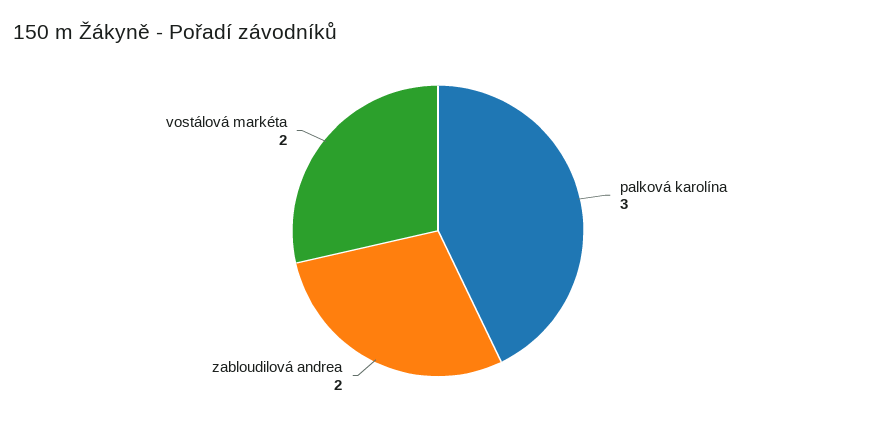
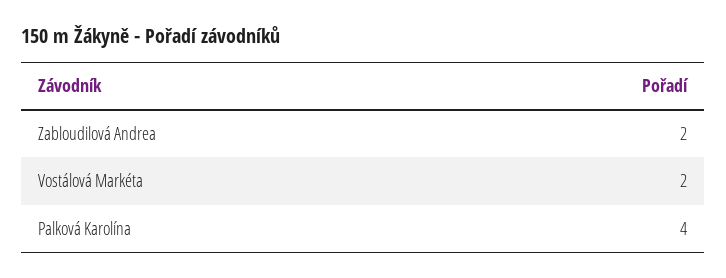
  {
-   "palková karolína": 3,
+   "palková karolína": 4,
    "zabloudilová andrea": 2,
    "vostálová markéta": 2
  }

